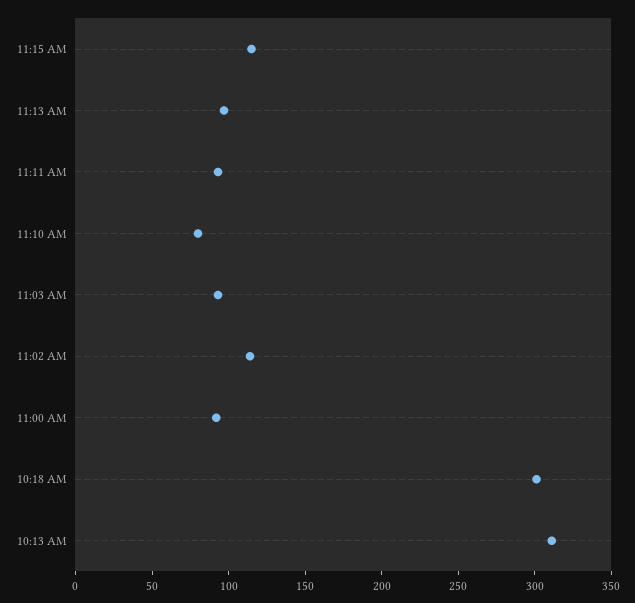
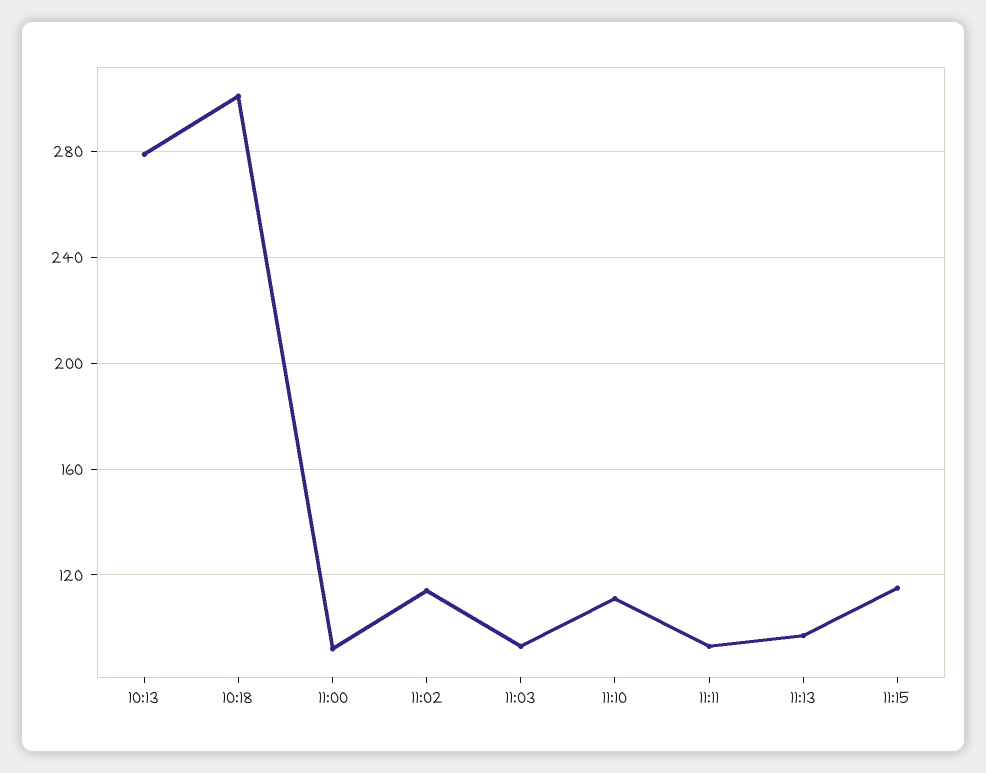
  {
    "11:15 AM": 115,
    "11:13 AM": 95,
    "11:11 AM": 95,
-   "11:10 AM": 80,
+   "11:10 AM": 110,
    "11:03 AM": 95,
    "11:02 AM": 115,
    "11:00 AM": 90,
    "10:18 AM": 300,
-   "10:13 AM": 310
+   "10:13 AM": 280
  }

